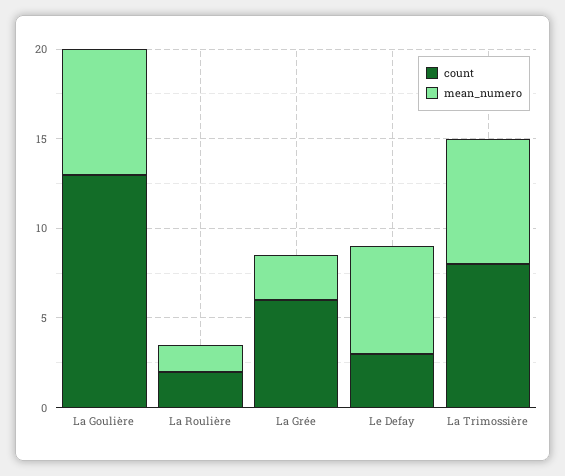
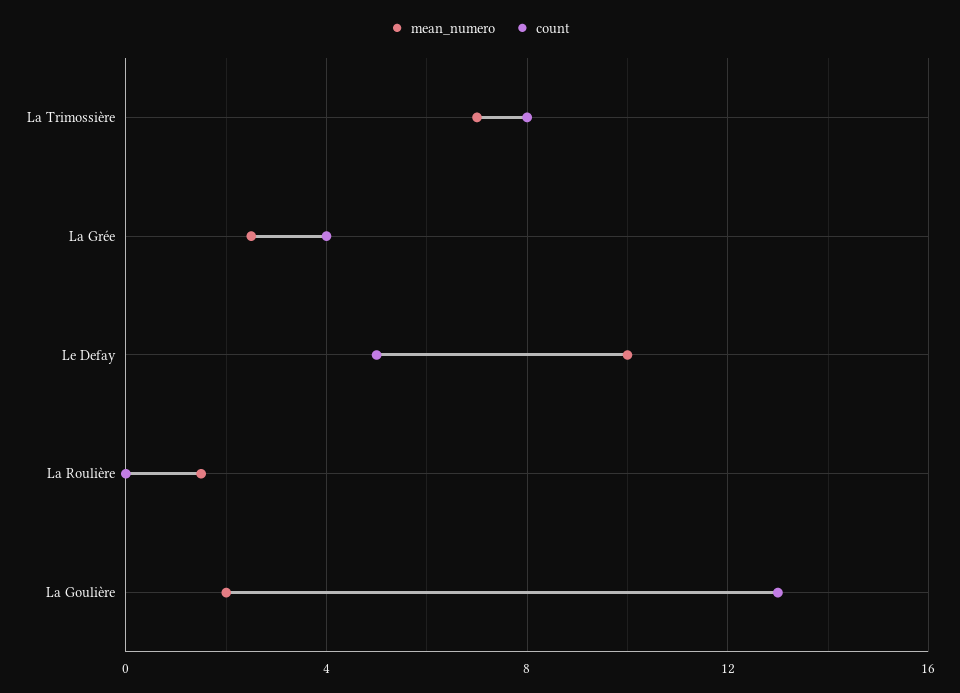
  {
    "count": {
      "La Goulière": 13,
-     "La Roulière": 2,
+     "La Roulière": 0,
-     "La Grée": 6,
+     "La Grée": 4,
-     "Le Defay": 3,
+     "Le Defay": 5,
      "La Trimossière": 8
    },
    "mean_numero": {
-     "La Goulière": 7,
+     "La Goulière": 2,
      "La Roulière": 1.5,
      "La Grée": 2.5,
-     "Le Defay": 6,
+     "Le Defay": 10,
      "La Trimossière": 7
    }
  }

